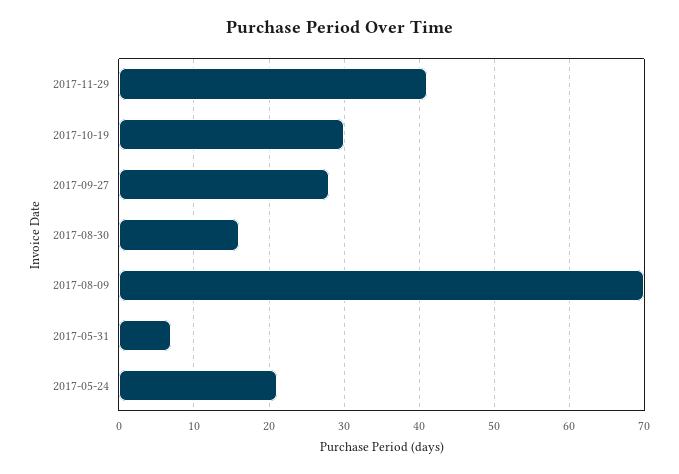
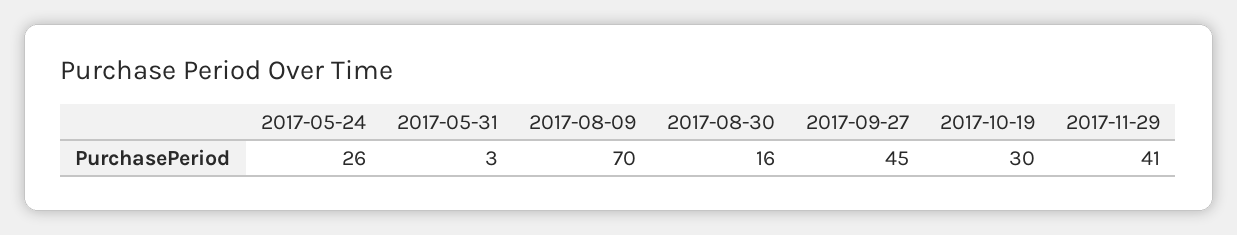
  {
    "2017-11-29": 41,
    "2017-10-19": 30,
-   "2017-09-27": 28,
+   "2017-09-27": 45,
    "2017-08-30": 16,
    "2017-08-09": 70,
-   "2017-05-31": 7,
+   "2017-05-31": 3,
-   "2017-05-24": 21
+   "2017-05-24": 26
  }

